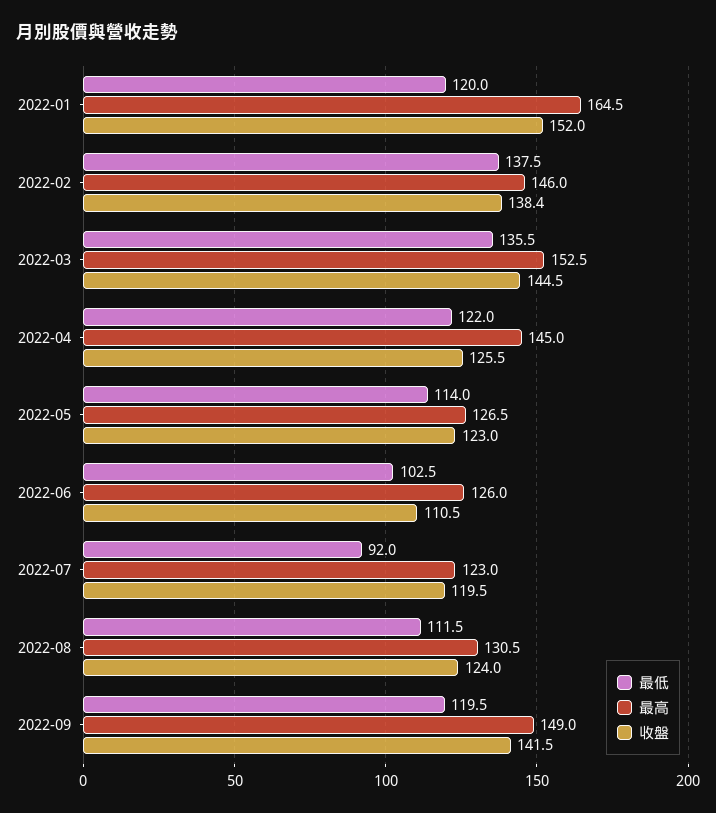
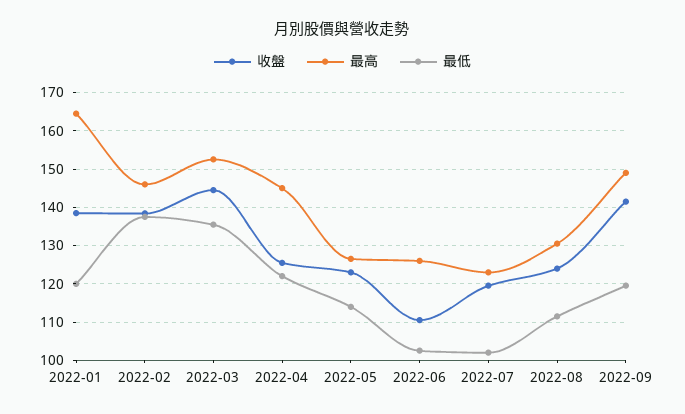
  {
    "最低": {
      "2022-01": 120,
      "2022-02": 137.5,
      "2022-03": 135.5,
      "2022-04": 122,
      "2022-05": 114,
      "2022-06": 102.5,
-     "2022-07": 92,
+     "2022-07": 102,
      "2022-08": 111.5,
      "2022-09": 119.5
    },
    "最高": {
      "2022-01": 164.5,
      "2022-02": 146,
      "2022-03": 152.5,
      "2022-04": 145,
      "2022-05": 126.5,
      "2022-06": 126,
      "2022-07": 123,
      "2022-08": 130.5,
      "2022-09": 149
    },
    "收盤": {
-     "2022-01": 152,
+     "2022-01": 138,
      "2022-02": 138.4,
      "2022-03": 144.5,
      "2022-04": 125.5,
      "2022-05": 123,
      "2022-06": 110.5,
      "2022-07": 119.5,
      "2022-08": 124,
      "2022-09": 141.5
    }
  }

